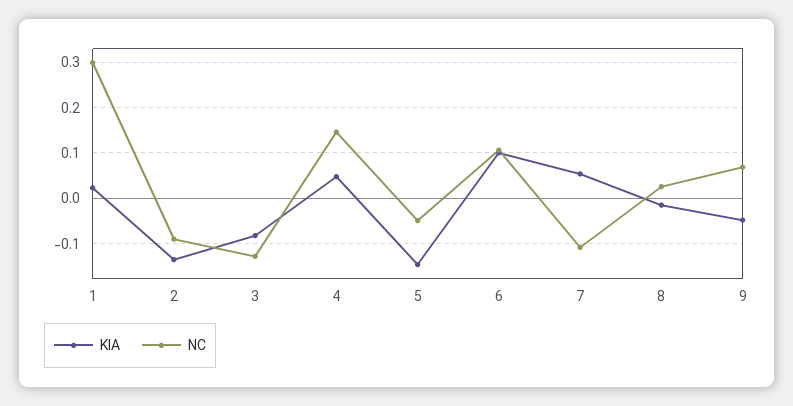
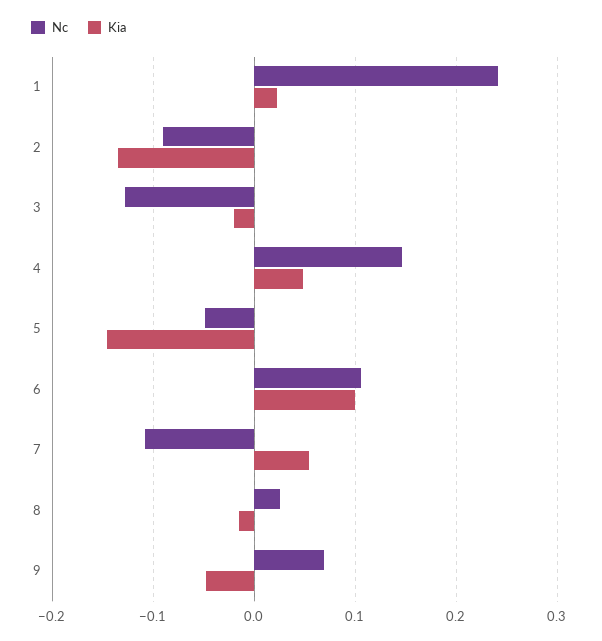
  {
    "KIA": {
      "1": 0.02,
      "2": -0.14,
-     "3": -0.08,
+     "3": -0.02,
      "4": 0.05,
      "5": -0.15,
      "6": 0.1,
      "7": 0.05,
      "8": -0.02,
      "9": -0.05
    },
    "NC": {
-     "1": 0.3,
+     "1": 0.24,
      "2": -0.09,
      "3": -0.13,
      "4": 0.15,
      "5": -0.05,
      "6": 0.11,
      "7": -0.11,
      "8": 0.03,
      "9": 0.07
    }
  }

